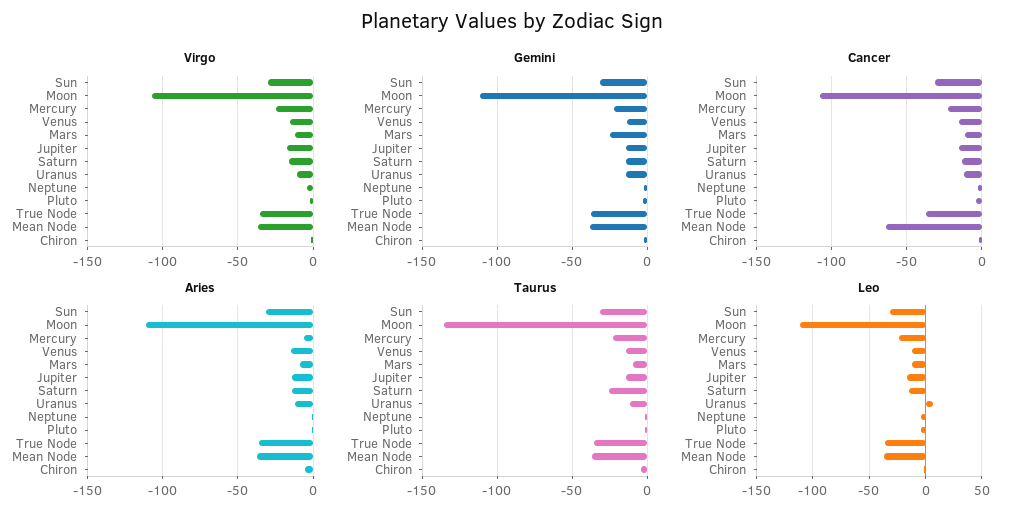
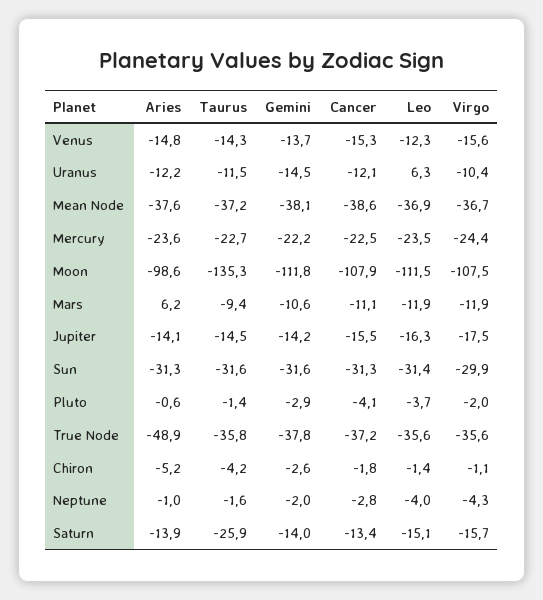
  {
    "Virgo": {
      "Sun": -29.9,
      "Moon": -107.5,
      "Mercury": -24.4,
      "Venus": -15.6,
      "Mars": -11.9,
      "Jupiter": -17.5,
      "Saturn": -15.7,
      "Uranus": -10.4,
      "Neptune": -4.3,
      "Pluto": -2,
      "True Node": -35.6,
      "Mean Node": -36.7,
      "Chiron": -1.1
    },
    "Gemini": {
      "Sun": -31.6,
      "Moon": -111.8,
      "Mercury": -22.2,
      "Venus": -13.7,
-     "Mars": -25,
+     "Mars": -10.6,
      "Jupiter": -14.2,
      "Saturn": -14,
      "Uranus": -14.5,
      "Neptune": -2,
      "Pluto": -2.9,
      "True Node": -37.8,
      "Mean Node": -38.1,
      "Chiron": -2.6
    },
    "Cancer": {
      "Sun": -31.3,
      "Moon": -107.9,
      "Mercury": -22.5,
      "Venus": -15.3,
      "Mars": -11.1,
      "Jupiter": -15.5,
      "Saturn": -13.4,
      "Uranus": -12.1,
      "Neptune": -2.8,
      "Pluto": -4.1,
      "True Node": -37.2,
-     "Mean Node": -65,
+     "Mean Node": -38.6,
      "Chiron": -1.8
    },
    "Aries": {
      "Sun": -31.3,
-     "Moon": -110,
+     "Moon": -98.6,
-     "Mercury": -5,
+     "Mercury": -23.6,
      "Venus": -14.8,
-     "Mars": -10,
+     "Mars": 6.2,
      "Jupiter": -14.1,
      "Saturn": -13.9,
      "Uranus": -12.2,
      "Neptune": -1,
      "Pluto": -0.6,
-     "True Node": -35,
+     "True Node": -48.9,
      "Mean Node": -37.6,
      "Chiron": -5.2
    },
    "Taurus": {
      "Sun": -31.6,
      "Moon": -135.3,
      "Mercury": -22.7,
      "Venus": -14.3,
      "Mars": -9.4,
      "Jupiter": -14.5,
      "Saturn": -25.9,
      "Uranus": -11.5,
      "Neptune": -1.6,
      "Pluto": -1.4,
      "True Node": -35.8,
      "Mean Node": -37.2,
      "Chiron": -4.2
    },
    "Leo": {
      "Sun": -31.4,
      "Moon": -111.5,
      "Mercury": -23.5,
      "Venus": -12.3,
      "Mars": -11.9,
      "Jupiter": -16.3,
      "Saturn": -15.1,
      "Uranus": 6.3,
      "Neptune": -4,
      "Pluto": -3.7,
      "True Node": -35.6,
      "Mean Node": -36.9,
      "Chiron": -1.4
    }
  }

